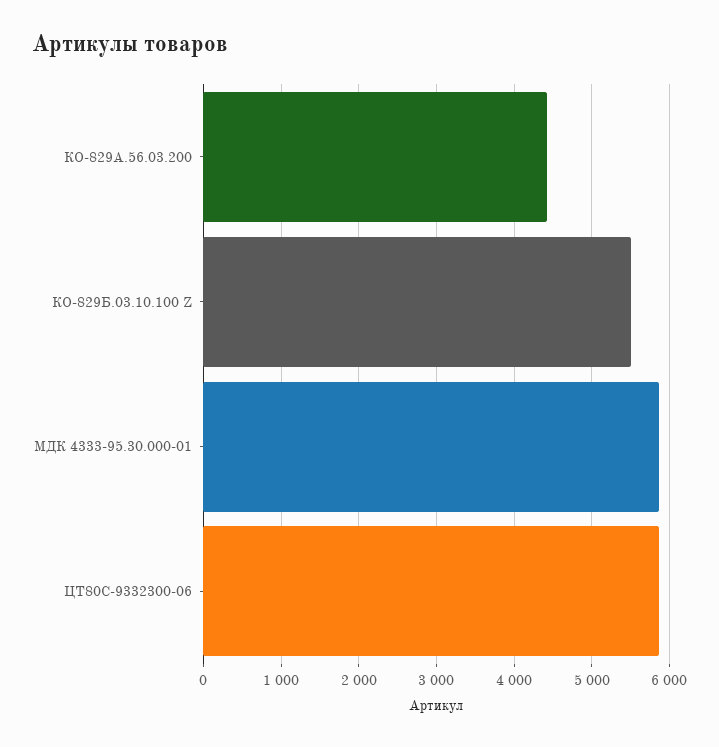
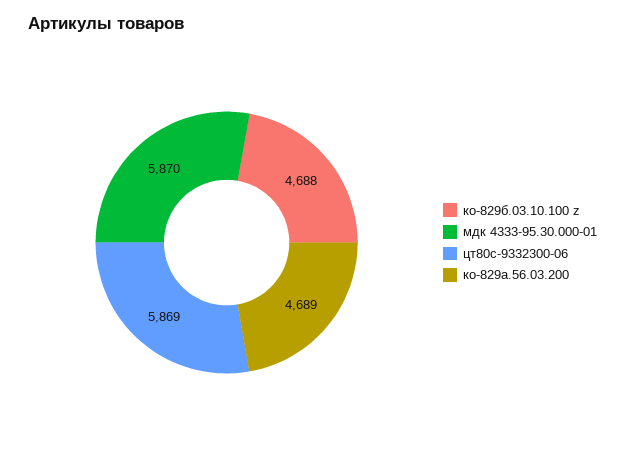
  {
-   "КО-829А.56.03.200": 4400,
+   "КО-829А.56.03.200": 4689,
-   "КО-829Б.03.10.100 Z": 5500,
+   "КО-829Б.03.10.100 Z": 4688,
    "МДК 4333-95.30.000-01": 5870,
    "ЦТ80С-9332300-06": 5869
  }

